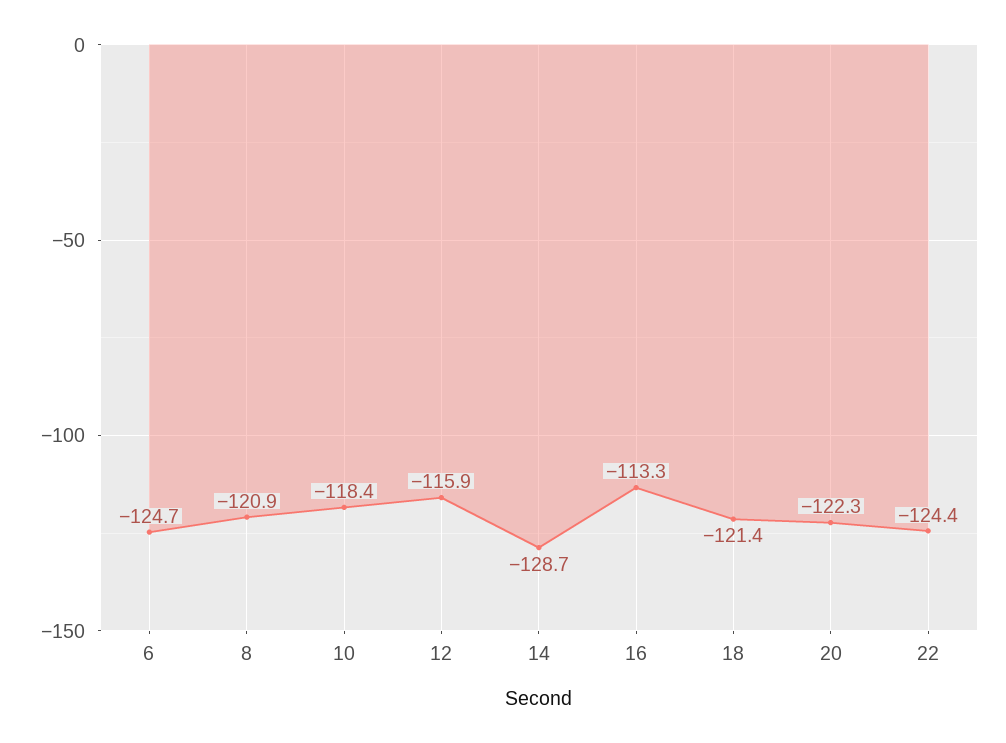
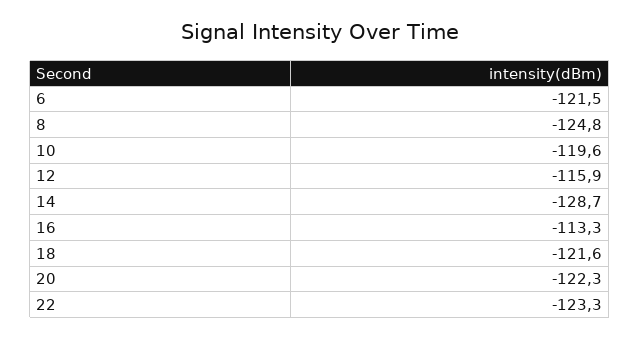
  {
-   "6": -124.7,
+   "6": -121.5,
-   "8": -120.9,
+   "8": -124.8,
-   "10": -118.4,
+   "10": -119.6,
    "12": -115.9,
    "14": -128.7,
    "16": -113.3,
-   "18": -121.4,
+   "18": -121.6,
    "20": -122.3,
-   "22": -124.4
+   "22": -123.3
  }

